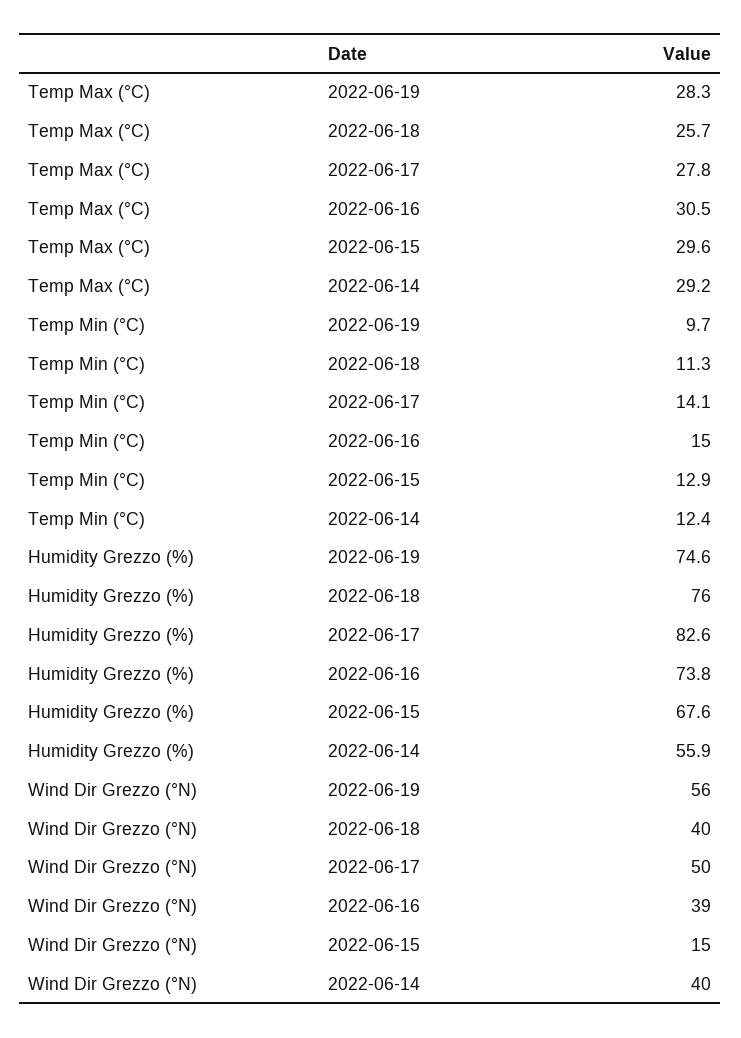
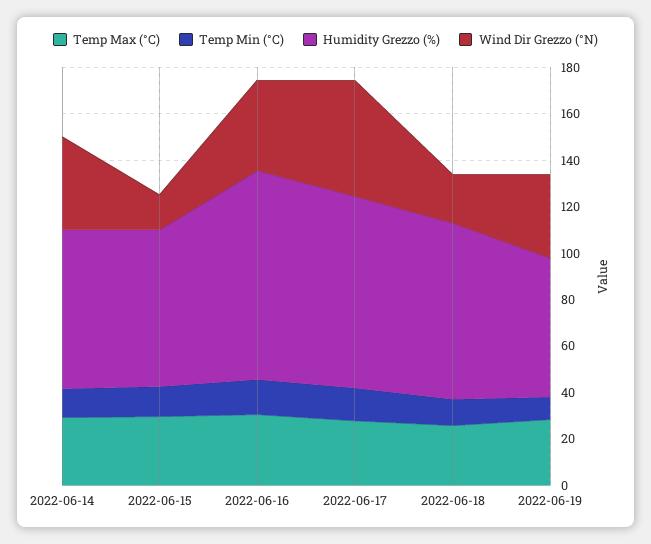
  {
    "Temp Max (°C)": {
      "2022-06-19": 28.3,
      "2022-06-18": 25.7,
      "2022-06-17": 27.8,
      "2022-06-16": 30.5,
      "2022-06-15": 29.6,
      "2022-06-14": 29.2
    },
    "Temp Min (°C)": {
      "2022-06-19": 9.7,
      "2022-06-18": 11.3,
      "2022-06-17": 14.1,
      "2022-06-16": 15,
      "2022-06-15": 12.9,
      "2022-06-14": 12.4
    },
    "Humidity Grezzo (%)": {
-     "2022-06-19": 74.6,
+     "2022-06-19": 60,
      "2022-06-18": 76,
      "2022-06-17": 82.6,
-     "2022-06-16": 73.8,
+     "2022-06-16": 90,
      "2022-06-15": 67.6,
-     "2022-06-14": 55.9
+     "2022-06-14": 70
    },
    "Wind Dir Grezzo (°N)": {
-     "2022-06-19": 56,
+     "2022-06-19": 35,
-     "2022-06-18": 40,
+     "2022-06-18": 20,
      "2022-06-17": 50,
      "2022-06-16": 39,
      "2022-06-15": 15,
      "2022-06-14": 40
    }
  }

